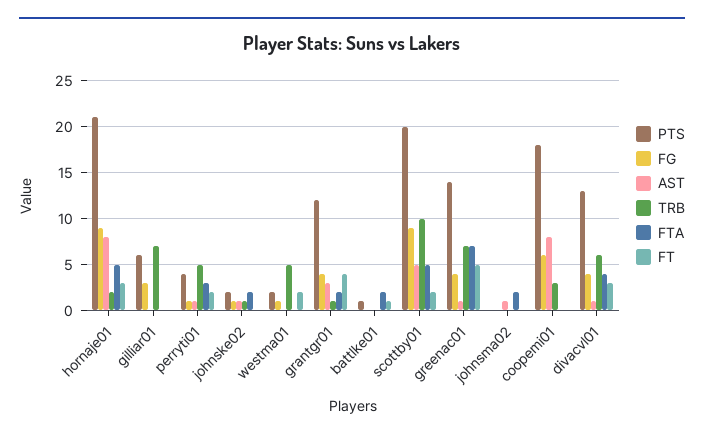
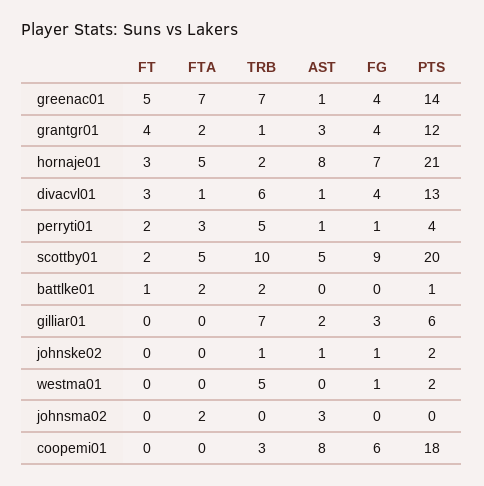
  {
    "PTS": {
      "hornaje01": 21,
      "gilliar01": 6,
      "perryti01": 4,
      "johnske02": 2,
      "westma01": 2,
      "grantgr01": 12,
      "battlke01": 1,
      "scottby01": 20,
      "greenac01": 14,
      "johnsma02": 0,
      "coopemi01": 18,
      "divacvl01": 13
    },
    "FG": {
-     "hornaje01": 9,
+     "hornaje01": 7,
      "gilliar01": 3,
      "perryti01": 1,
      "johnske02": 1,
      "westma01": 1,
      "grantgr01": 4,
      "battlke01": 0,
      "scottby01": 9,
      "greenac01": 4,
      "johnsma02": 0,
      "coopemi01": 6,
      "divacvl01": 4
    },
    "AST": {
      "hornaje01": 8,
-     "gilliar01": 0,
+     "gilliar01": 2,
      "perryti01": 1,
      "johnske02": 1,
      "westma01": 0,
      "grantgr01": 3,
      "battlke01": 0,
      "scottby01": 5,
      "greenac01": 1,
-     "johnsma02": 1,
+     "johnsma02": 3,
      "coopemi01": 8,
      "divacvl01": 1
    },
    "TRB": {
      "hornaje01": 2,
      "gilliar01": 7,
      "perryti01": 5,
      "johnske02": 1,
      "westma01": 5,
      "grantgr01": 1,
-     "battlke01": 0,
+     "battlke01": 2,
      "scottby01": 10,
      "greenac01": 7,
      "johnsma02": 0,
      "coopemi01": 3,
      "divacvl01": 6
    },
    "FTA": {
      "hornaje01": 5,
      "gilliar01": 0,
      "perryti01": 3,
-     "johnske02": 2,
+     "johnske02": 0,
      "westma01": 0,
      "grantgr01": 2,
      "battlke01": 2,
      "scottby01": 5,
      "greenac01": 7,
      "johnsma02": 2,
      "coopemi01": 0,
-     "divacvl01": 4
+     "divacvl01": 1
    },
    "FT": {
      "hornaje01": 3,
      "gilliar01": 0,
      "perryti01": 2,
      "johnske02": 0,
-     "westma01": 2,
+     "westma01": 0,
      "grantgr01": 4,
      "battlke01": 1,
      "scottby01": 2,
      "greenac01": 5,
      "johnsma02": 0,
      "coopemi01": 0,
      "divacvl01": 3
    }
  }

